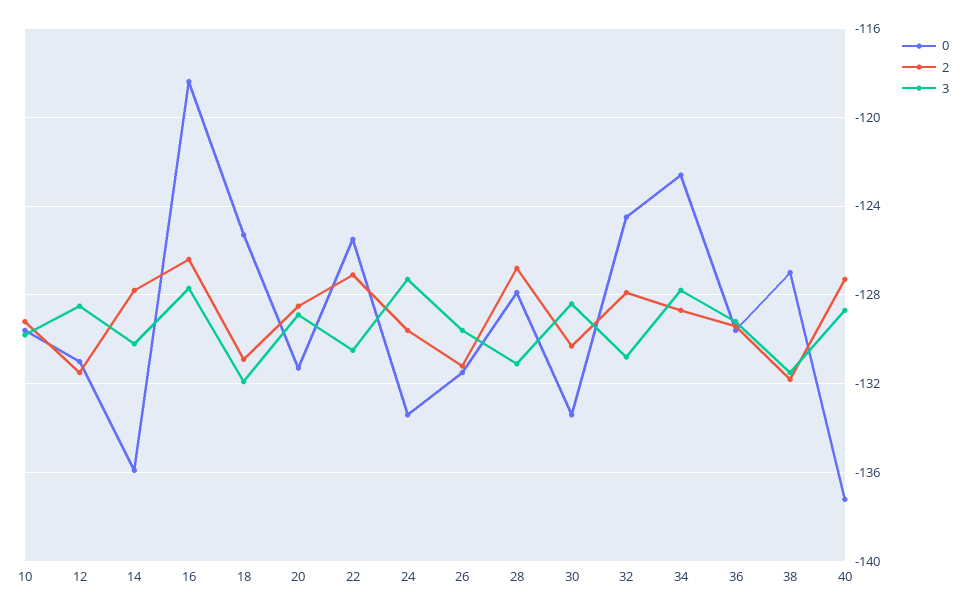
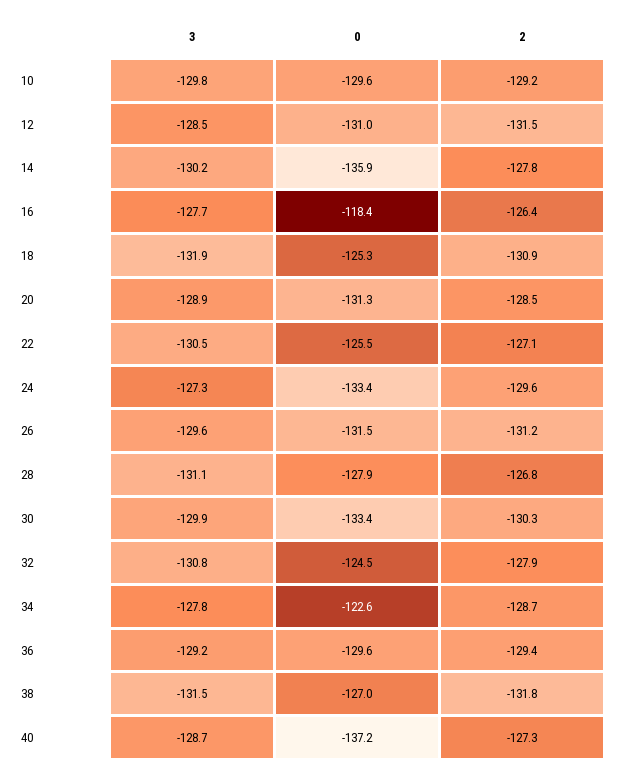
  {
    "0": {
      "10": -129.6,
      "12": -131,
      "14": -135.9,
      "16": -118.4,
      "18": -125.3,
      "20": -131.3,
      "22": -125.5,
      "24": -133.4,
      "26": -131.5,
      "28": -127.9,
      "30": -133.4,
      "32": -124.5,
      "34": -122.6,
      "36": -129.6,
      "38": -127,
      "40": -137.2
    },
    "2": {
      "10": -129.2,
      "12": -131.5,
      "14": -127.8,
      "16": -126.4,
      "18": -130.9,
      "20": -128.5,
      "22": -127.1,
      "24": -129.6,
      "26": -131.2,
      "28": -126.8,
      "30": -130.3,
      "32": -127.9,
      "34": -128.7,
      "36": -129.4,
      "38": -131.8,
      "40": -127.3
    },
    "3": {
      "10": -129.8,
      "12": -128.5,
      "14": -130.2,
      "16": -127.7,
      "18": -131.9,
      "20": -128.9,
      "22": -130.5,
      "24": -127.3,
      "26": -129.6,
      "28": -131.1,
-     "30": -128.5,
+     "30": -129.9,
      "32": -130.8,
      "34": -127.8,
      "36": -129.2,
      "38": -131.5,
      "40": -128.7
    }
  }

